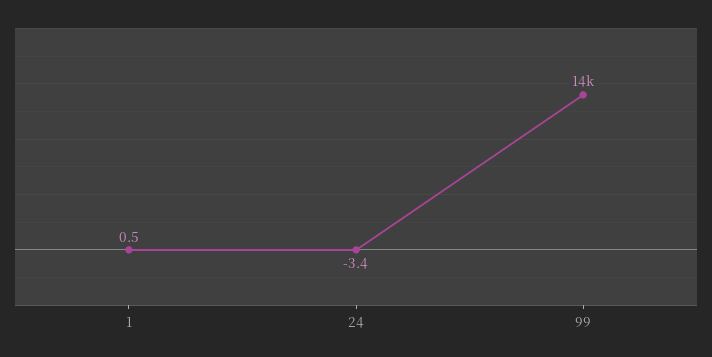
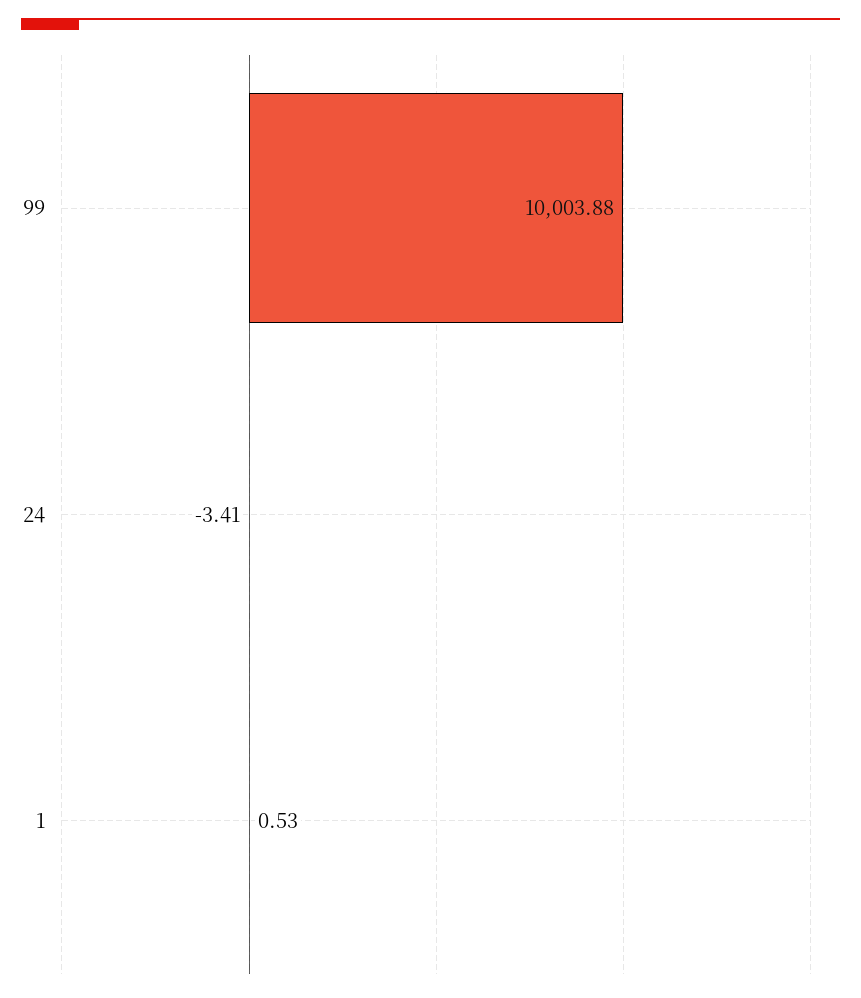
  {
    "1": 0.53,
    "24": -3.41,
-   "99": 14000
+   "99": 10003.88
  }

